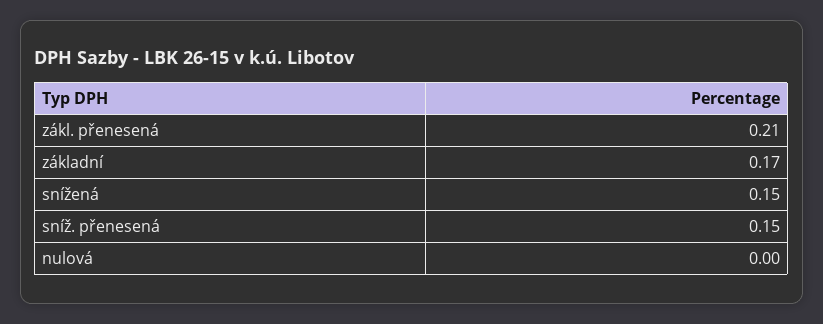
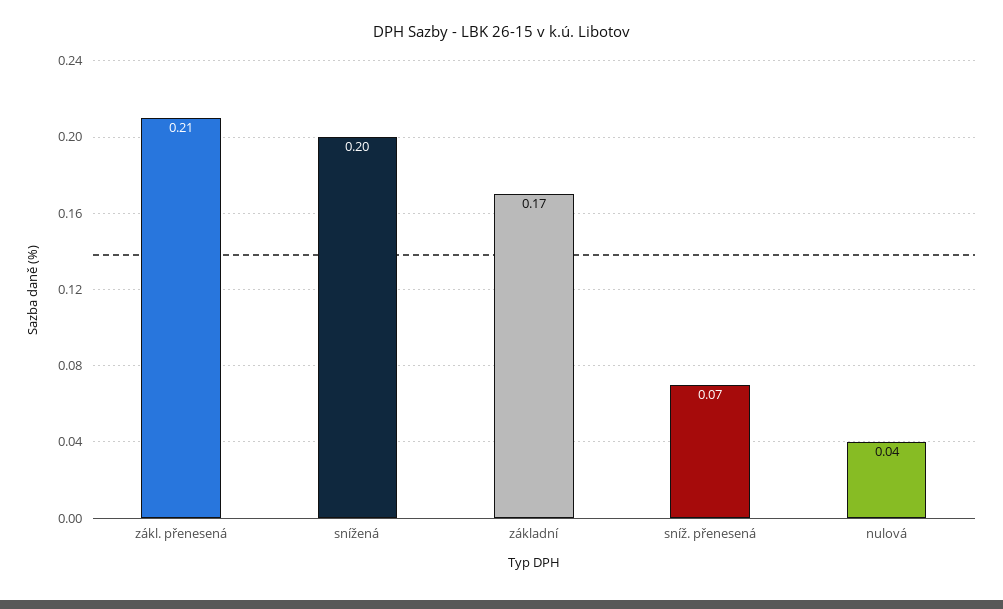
  {
    "zákl. přenesená": 0.21,
    "základní": 0.17,
-   "snížená": 0.15,
+   "snížená": 0.2,
-   "sníž. přenesená": 0.15,
+   "sníž. přenesená": 0.07,
-   "nulová": 0
+   "nulová": 0.04
  }

